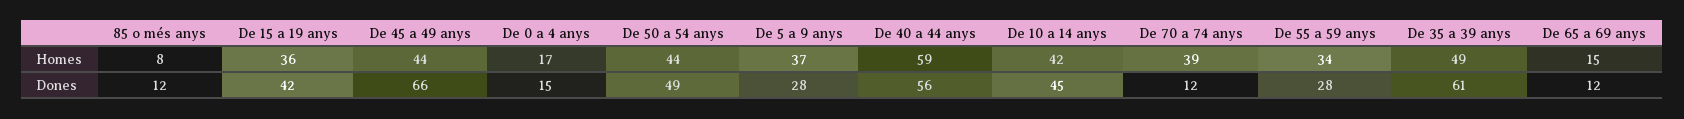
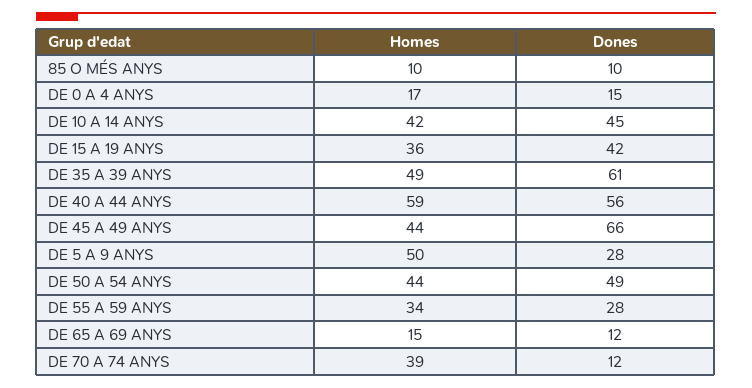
  {
    "85 o més anys": {
-     "Homes": 8,
+     "Homes": 10,
-     "Dones": 12
+     "Dones": 10
    },
    "De 15 a 19 anys": {
      "Homes": 36,
      "Dones": 42
    },
    "De 45 a 49 anys": {
      "Homes": 44,
      "Dones": 66
    },
    "De 0 a 4 anys": {
      "Homes": 17,
      "Dones": 15
    },
    "De 50 a 54 anys": {
      "Homes": 44,
      "Dones": 49
    },
    "De 5 a 9 anys": {
-     "Homes": 37,
+     "Homes": 50,
      "Dones": 28
    },
    "De 40 a 44 anys": {
      "Homes": 59,
      "Dones": 56
    },
    "De 10 a 14 anys": {
      "Homes": 42,
      "Dones": 45
    },
    "De 70 a 74 anys": {
      "Homes": 39,
      "Dones": 12
    },
    "De 55 a 59 anys": {
      "Homes": 34,
      "Dones": 28
    },
    "De 35 a 39 anys": {
      "Homes": 49,
      "Dones": 61
    },
    "De 65 a 69 anys": {
      "Homes": 15,
      "Dones": 12
    }
  }

